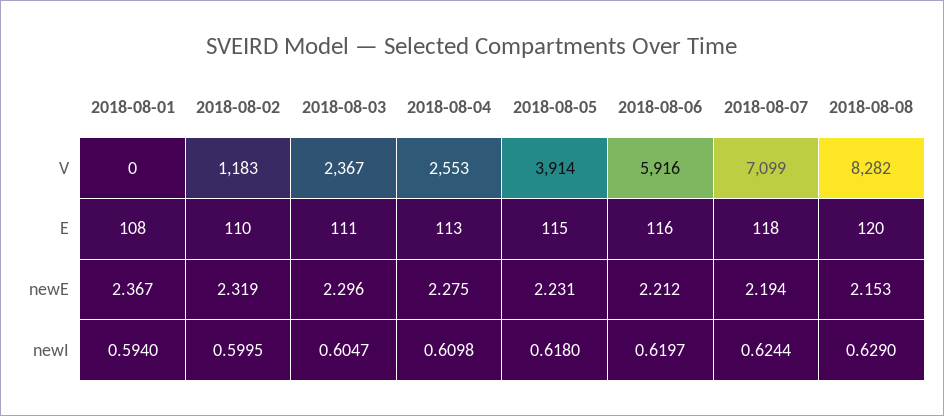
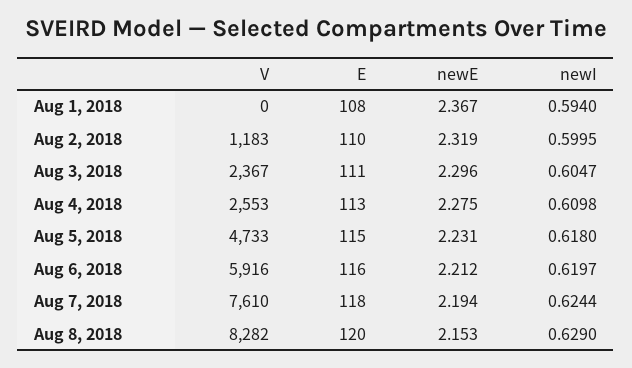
  {
    "2018-08-01": {
      "V": 0,
      "E": 108,
      "newE": 2.367,
      "newI": 0.594
    },
    "2018-08-02": {
      "V": 1183,
      "E": 110,
      "newE": 2.319,
      "newI": 0.5995
    },
    "2018-08-03": {
      "V": 2367,
      "E": 111,
      "newE": 2.296,
      "newI": 0.6047
    },
    "2018-08-04": {
      "V": 2553,
      "E": 113,
      "newE": 2.275,
      "newI": 0.6098
    },
    "2018-08-05": {
-     "V": 3914,
+     "V": 4733,
      "E": 115,
      "newE": 2.231,
      "newI": 0.618
    },
    "2018-08-06": {
      "V": 5916,
      "E": 116,
      "newE": 2.212,
      "newI": 0.6197
    },
    "2018-08-07": {
-     "V": 7099,
+     "V": 7610,
      "E": 118,
      "newE": 2.194,
      "newI": 0.6244
    },
    "2018-08-08": {
      "V": 8282,
      "E": 120,
      "newE": 2.153,
      "newI": 0.629
    }
  }

